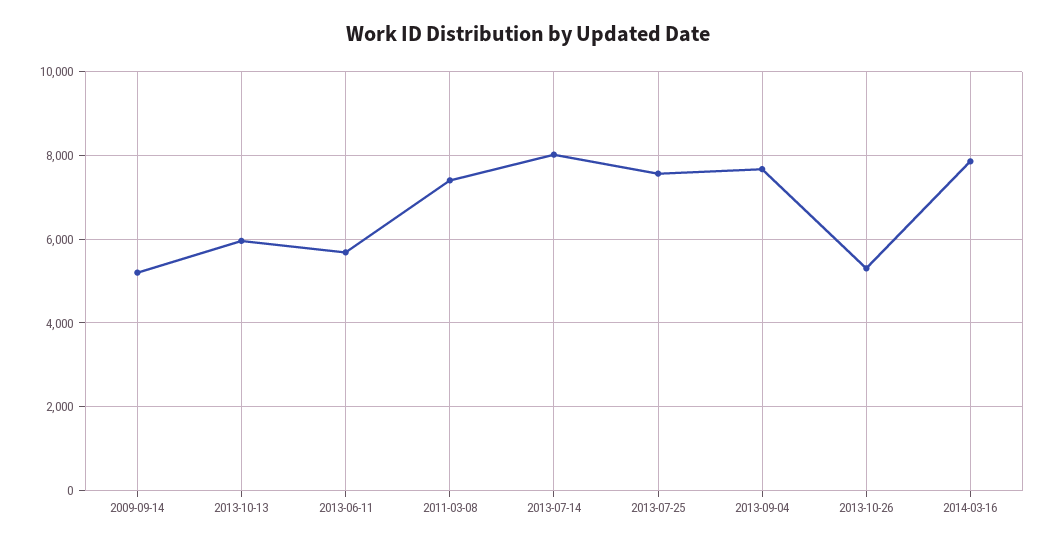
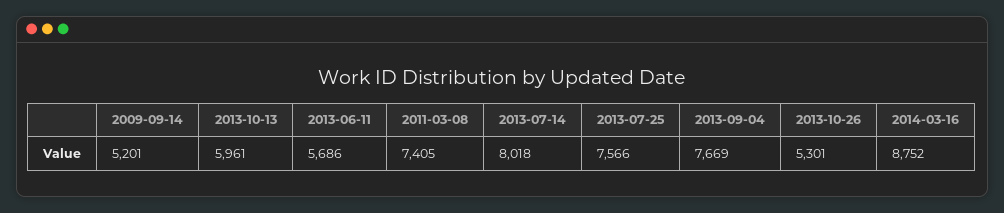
  {
    "2009-09-14": 5201,
    "2013-10-13": 5961,
    "2013-06-11": 5686,
    "2011-03-08": 7405,
    "2013-07-14": 8018,
    "2013-07-25": 7566,
    "2013-09-04": 7669,
    "2013-10-26": 5301,
-   "2014-03-16": 7800
+   "2014-03-16": 8752
  }

